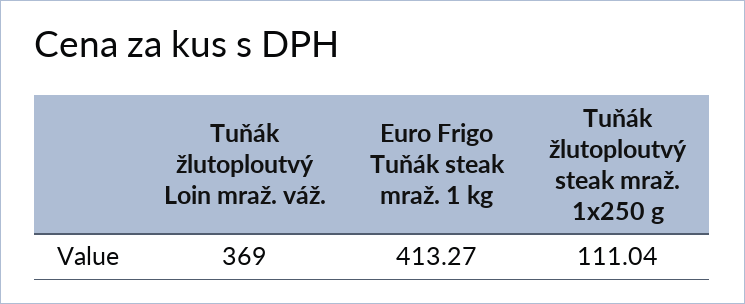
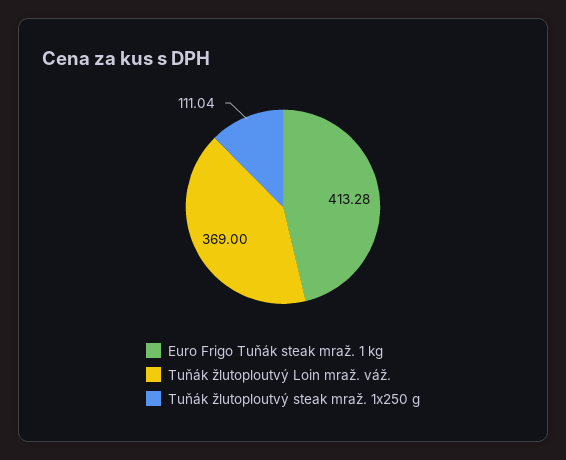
  {
    "Tuňák žlutoploutvý Loin mraž. váž.": 369,
-   "Euro Frigo Tuňák steak mraž. 1 kg": 413.27,
+   "Euro Frigo Tuňák steak mraž. 1 kg": 413.28,
    "Tuňák žlutoploutvý steak mraž. 1x250 g": 111.04
  }

